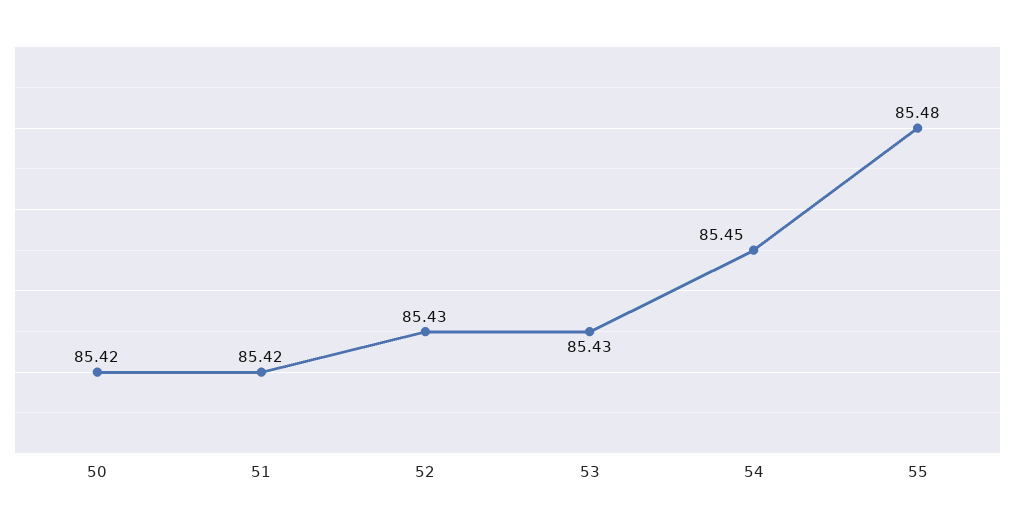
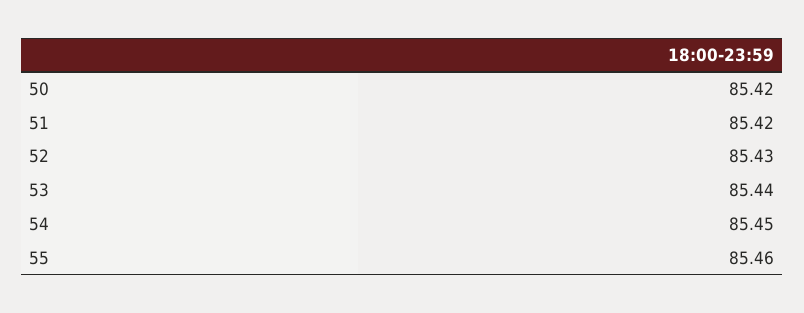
  {
    "50": 85.42,
    "51": 85.42,
    "52": 85.43,
-   "53": 85.43,
+   "53": 85.44,
    "54": 85.45,
-   "55": 85.48
+   "55": 85.46
  }

